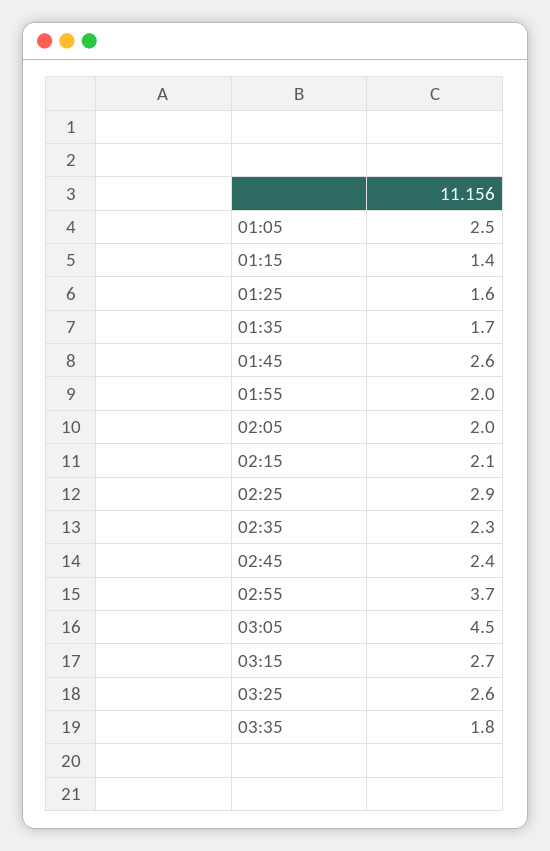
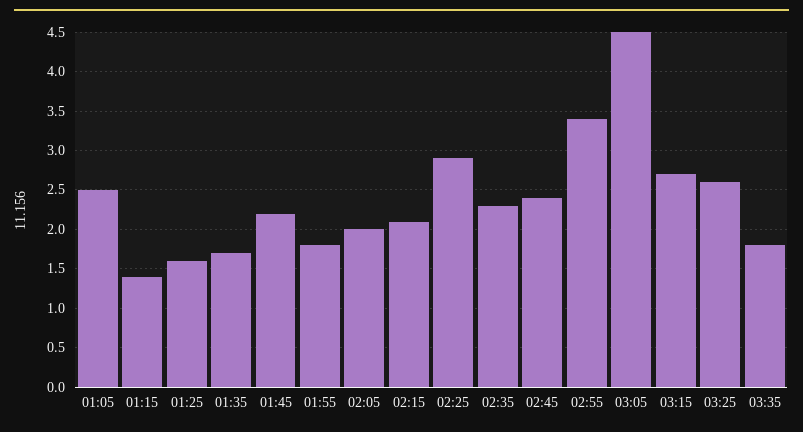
  {
    "01:05": 2.5,
    "01:15": 1.4,
    "01:25": 1.6,
    "01:35": 1.7,
-   "01:45": 2.6,
+   "01:45": 2.2,
-   "01:55": 2,
+   "01:55": 1.8,
    "02:05": 2,
    "02:15": 2.1,
    "02:25": 2.9,
    "02:35": 2.3,
    "02:45": 2.4,
-   "02:55": 3.7,
+   "02:55": 3.4,
    "03:05": 4.5,
    "03:15": 2.7,
    "03:25": 2.6,
    "03:35": 1.8
  }

